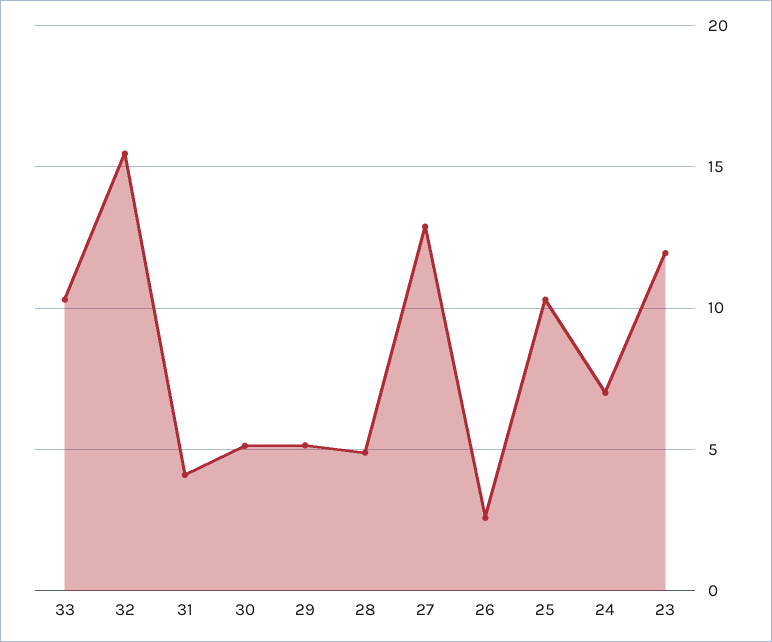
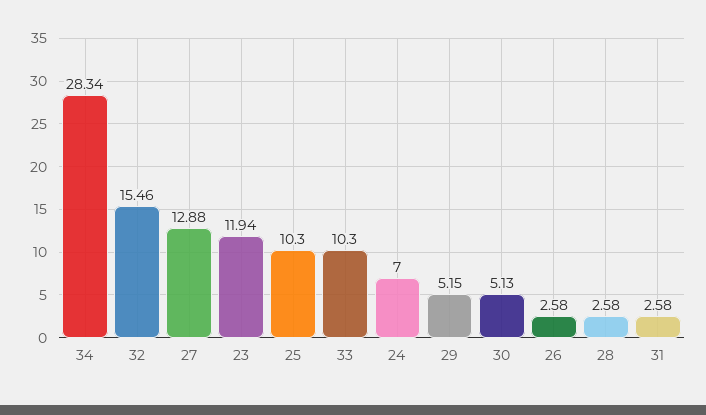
  {
    "33": 10.3,
    "32": 15.46,
-   "31": 4,
+   "31": 2.58,
    "30": 5.13,
    "29": 5.15,
-   "28": 5,
+   "28": 2.58,
    "27": 12.88,
    "26": 2.58,
    "25": 10.3,
    "24": 7,
-   "23": 11.94
+   "23": 11.94,
+   "34": 28.34
  }

